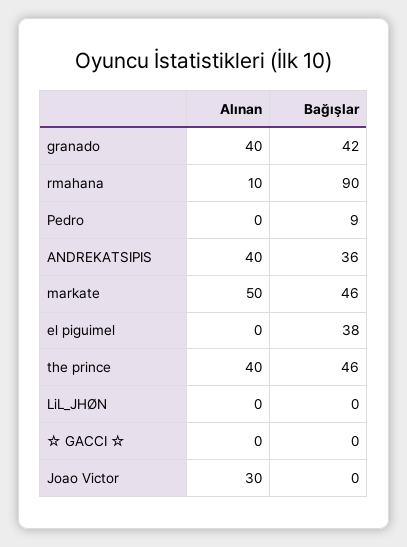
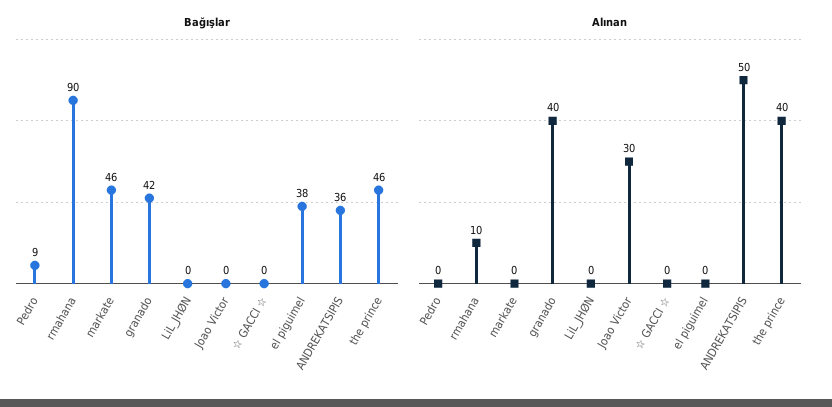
  {
    "Alınan": {
      "granado": 40,
      "rmahana": 10,
      "Pedro": 0,
-     "ANDREKATSIPIS": 40,
+     "ANDREKATSIPIS": 50,
-     "markate": 50,
+     "markate": 0,
      "el piguimel": 0,
      "the prince": 40,
      "LiL_JHØN": 0,
      "☆ GACCI ☆": 0,
      "Joao Victor": 30
    },
    "Bağışlar": {
      "granado": 42,
      "rmahana": 90,
      "Pedro": 9,
      "ANDREKATSIPIS": 36,
      "markate": 46,
      "el piguimel": 38,
      "the prince": 46,
      "LiL_JHØN": 0,
      "☆ GACCI ☆": 0,
      "Joao Victor": 0
    }
  }

